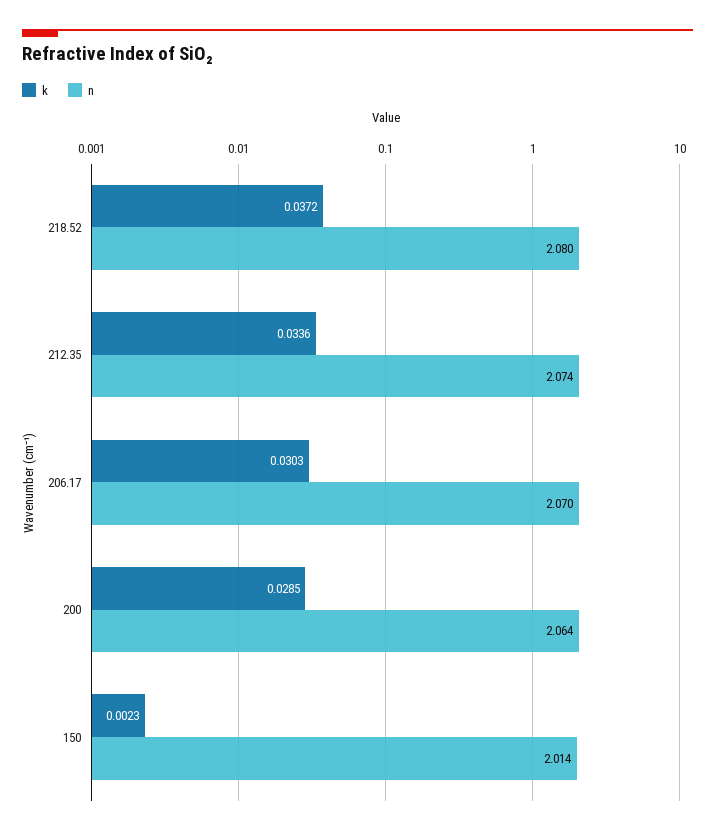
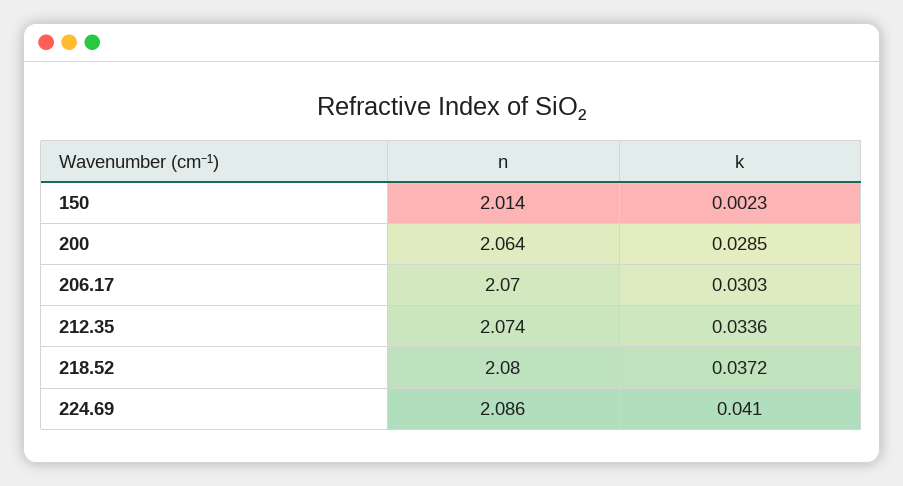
  {
    "k": {
      "218.52": 0.0372,
      "212.35": 0.0336,
      "206.17": 0.0303,
      "200": 0.0285,
-     "150": 0.0023
+     "150": 0.0023,
+     "224.69": 0.041
    },
    "n": {
      "218.52": 2.08,
      "212.35": 2.074,
      "206.17": 2.07,
      "200": 2.064,
-     "150": 2.014
+     "150": 2.014,
+     "224.69": 2.086
    }
  }

